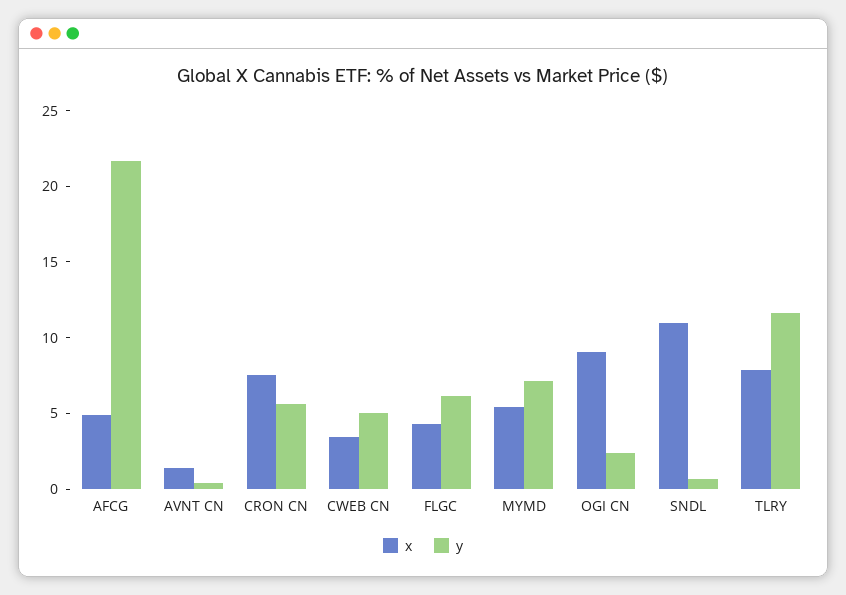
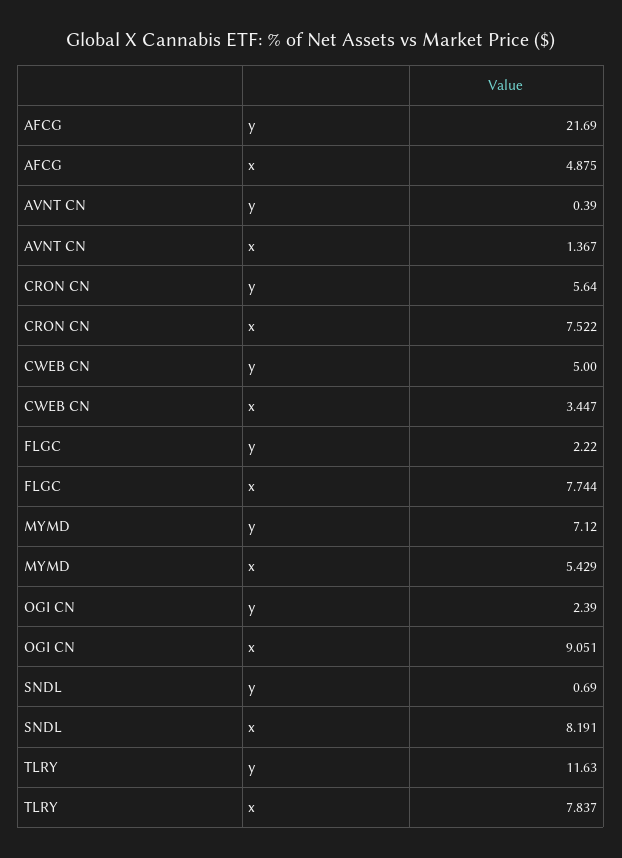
  {
    "x": {
      "AFCG": 4.875,
      "AVNT CN": 1.367,
      "CRON CN": 7.522,
      "CWEB CN": 3.447,
-     "FLGC": 4,
+     "FLGC": 7.744,
      "MYMD": 5.429,
      "OGI CN": 9.051,
-     "SNDL": 11,
+     "SNDL": 8.191,
      "TLRY": 7.837
    },
    "y": {
      "AFCG": 21.69,
      "AVNT CN": 0.39,
      "CRON CN": 5.64,
      "CWEB CN": 5,
-     "FLGC": 6,
+     "FLGC": 2.22,
      "MYMD": 7.12,
      "OGI CN": 2.39,
      "SNDL": 0.69,
      "TLRY": 11.63
    }
  }

